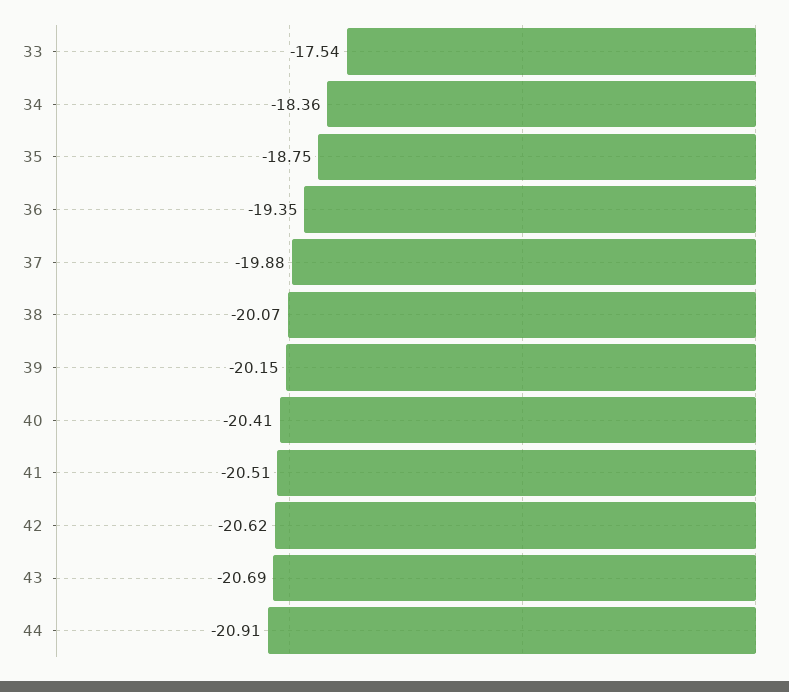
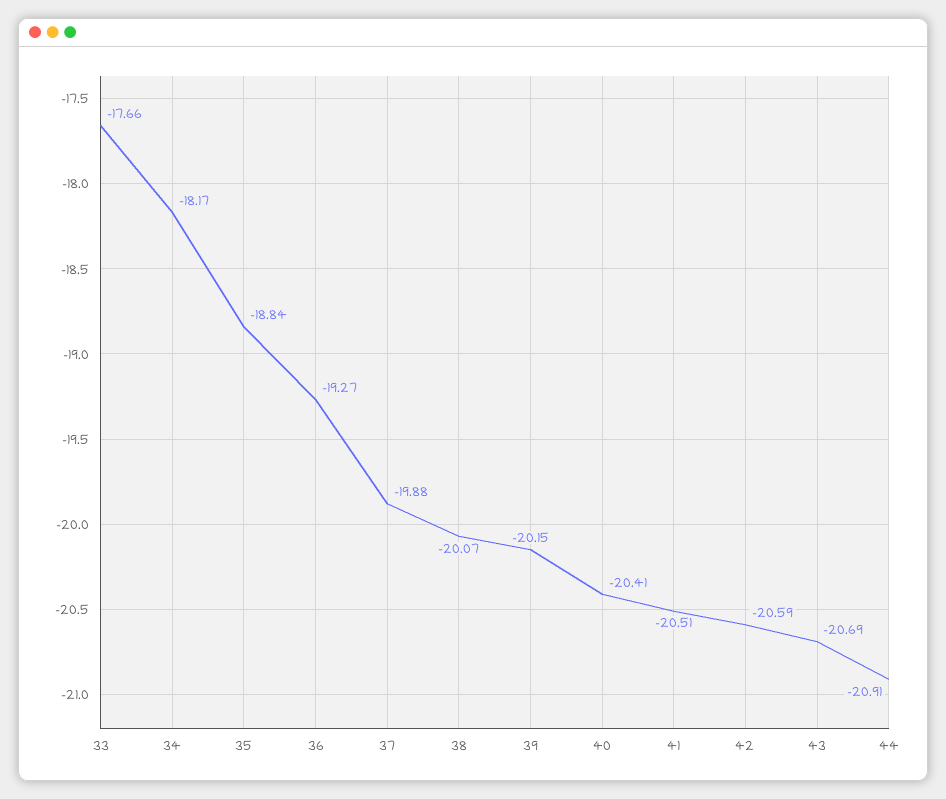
  {
-   "33": -17.54,
+   "33": -17.66,
-   "34": -18.36,
+   "34": -18.17,
-   "35": -18.75,
+   "35": -18.84,
-   "36": -19.35,
+   "36": -19.27,
    "37": -19.88,
    "38": -20.07,
    "39": -20.15,
    "40": -20.41,
    "41": -20.51,
-   "42": -20.62,
+   "42": -20.59,
    "43": -20.69,
    "44": -20.91
  }

